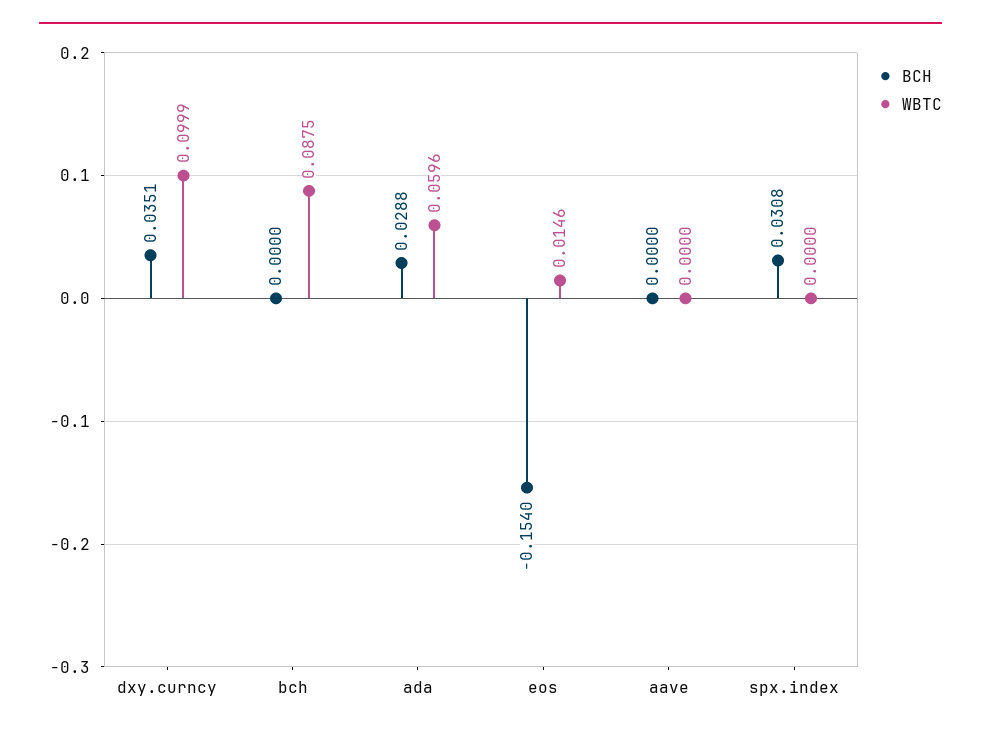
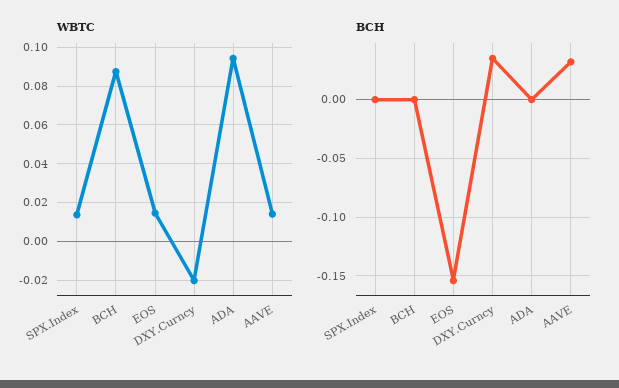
  {
    "BCH": {
      "dxy.curncy": 0.0351,
      "bch": 0,
-     "ada": 0.0288,
+     "ada": 0,
      "eos": -0.154,
-     "aave": 0,
+     "aave": 0.03,
-     "spx.index": 0.0308
+     "spx.index": 0
    },
    "WBTC": {
-     "dxy.curncy": 0.0999,
+     "dxy.curncy": -0.02,
      "bch": 0.0875,
-     "ada": 0.0596,
+     "ada": 0.095,
      "eos": 0.0146,
-     "aave": 0,
+     "aave": 0.015,
-     "spx.index": 0
+     "spx.index": 0.015
    }
  }

